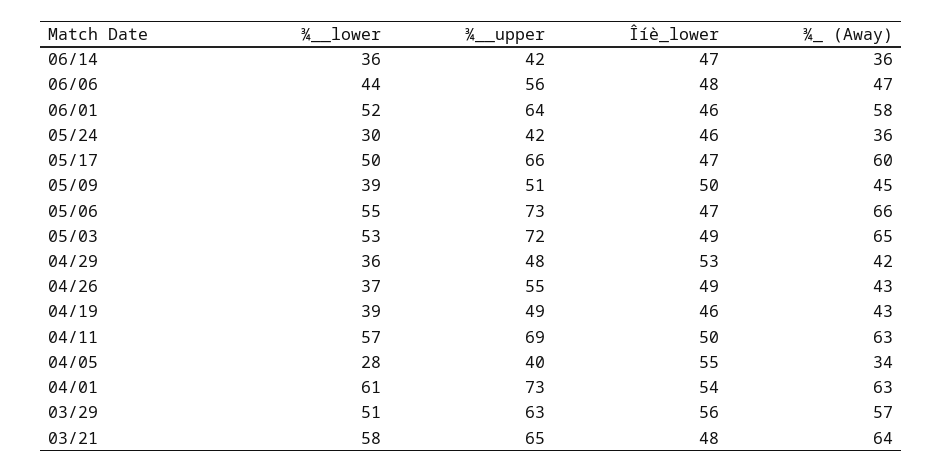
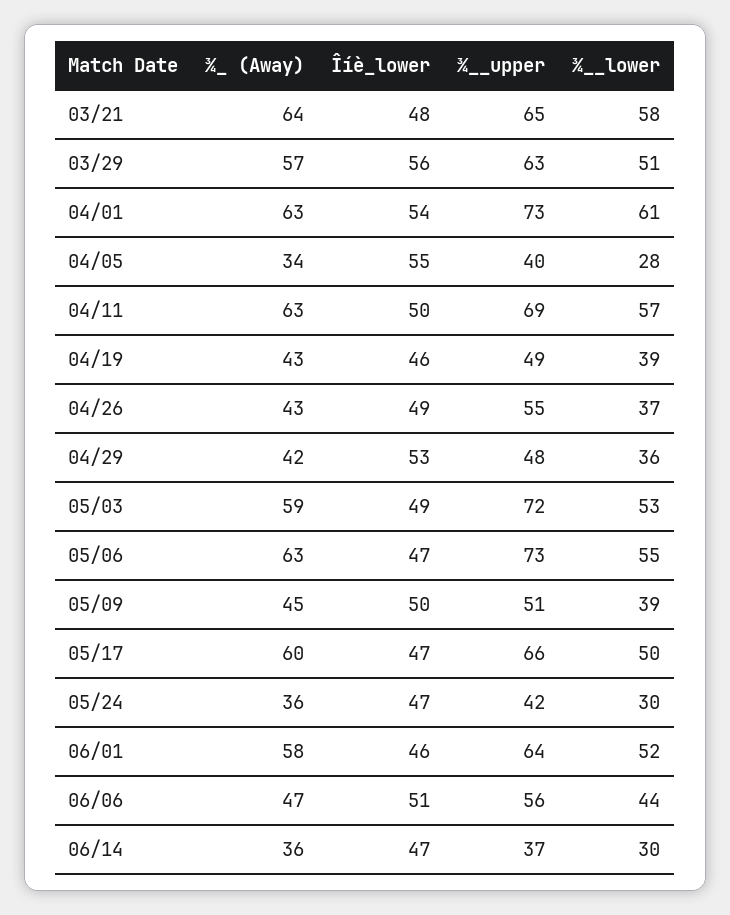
  {
    "¾__lower": {
-     "06/14": 36,
+     "06/14": 30,
      "06/06": 44,
      "06/01": 52,
      "05/24": 30,
      "05/17": 50,
      "05/09": 39,
      "05/06": 55,
      "05/03": 53,
      "04/29": 36,
      "04/26": 37,
      "04/19": 39,
      "04/11": 57,
      "04/05": 28,
      "04/01": 61,
      "03/29": 51,
      "03/21": 58
    },
    "¾__upper": {
-     "06/14": 42,
+     "06/14": 37,
      "06/06": 56,
      "06/01": 64,
      "05/24": 42,
      "05/17": 66,
      "05/09": 51,
      "05/06": 73,
      "05/03": 72,
      "04/29": 48,
      "04/26": 55,
      "04/19": 49,
      "04/11": 69,
      "04/05": 40,
      "04/01": 73,
      "03/29": 63,
      "03/21": 65
    },
    "Îíè_lower": {
      "06/14": 47,
-     "06/06": 48,
+     "06/06": 51,
      "06/01": 46,
-     "05/24": 46,
+     "05/24": 47,
      "05/17": 47,
      "05/09": 50,
      "05/06": 47,
      "05/03": 49,
      "04/29": 53,
      "04/26": 49,
      "04/19": 46,
      "04/11": 50,
      "04/05": 55,
      "04/01": 54,
      "03/29": 56,
      "03/21": 48
    },
    "¾_ (Away)": {
      "06/14": 36,
      "06/06": 47,
      "06/01": 58,
      "05/24": 36,
      "05/17": 60,
      "05/09": 45,
-     "05/06": 66,
+     "05/06": 63,
-     "05/03": 65,
+     "05/03": 59,
      "04/29": 42,
      "04/26": 43,
      "04/19": 43,
      "04/11": 63,
      "04/05": 34,
      "04/01": 63,
      "03/29": 57,
      "03/21": 64
    }
  }

